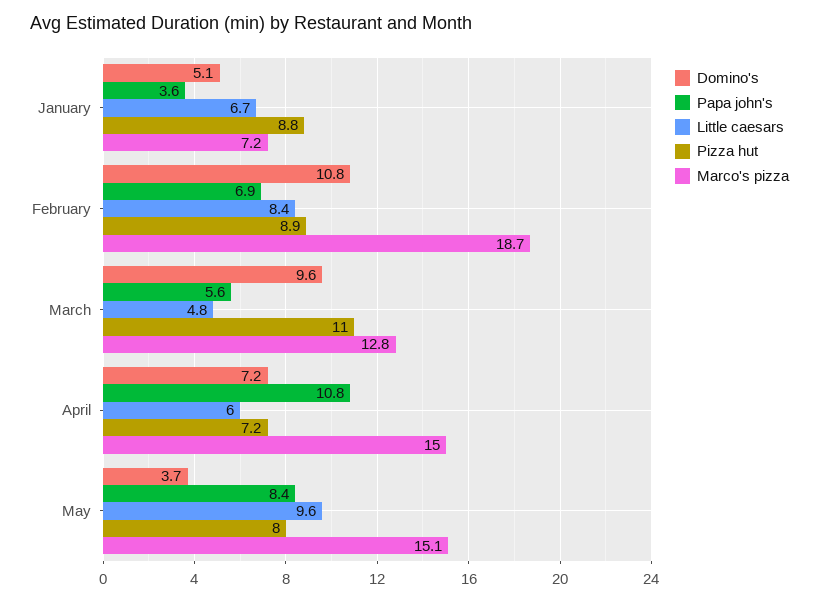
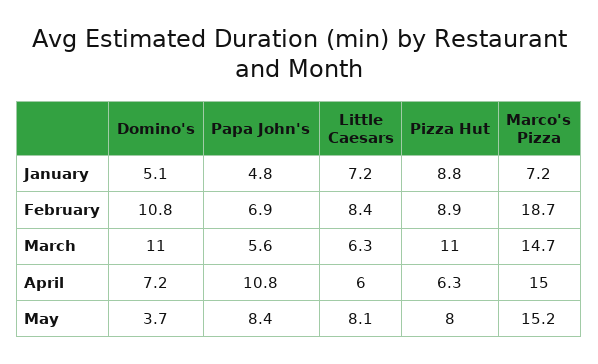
  {
    "Domino's": {
      "January": 5.1,
      "February": 10.8,
-     "March": 9.6,
+     "March": 11,
      "April": 7.2,
      "May": 3.7
    },
    "Papa john's": {
-     "January": 3.6,
+     "January": 4.8,
      "February": 6.9,
      "March": 5.6,
      "April": 10.8,
      "May": 8.4
    },
    "Little caesars": {
-     "January": 6.7,
+     "January": 7.2,
      "February": 8.4,
-     "March": 4.8,
+     "March": 6.3,
      "April": 6,
-     "May": 9.6
+     "May": 8.1
    },
    "Pizza hut": {
      "January": 8.8,
      "February": 8.9,
      "March": 11,
-     "April": 7.2,
+     "April": 6.3,
      "May": 8
    },
    "Marco's pizza": {
      "January": 7.2,
      "February": 18.7,
-     "March": 12.8,
+     "March": 14.7,
      "April": 15,
-     "May": 15.1
+     "May": 15.2
    }
  }

